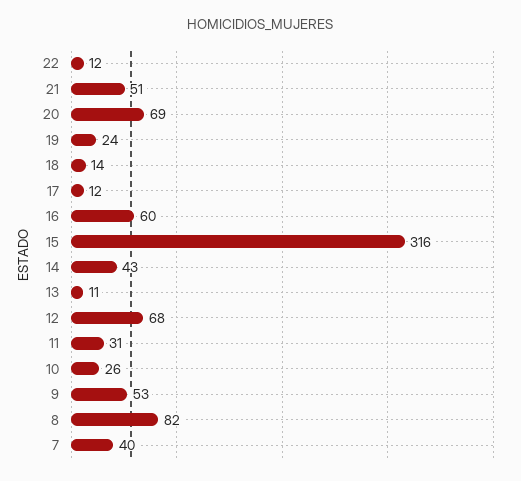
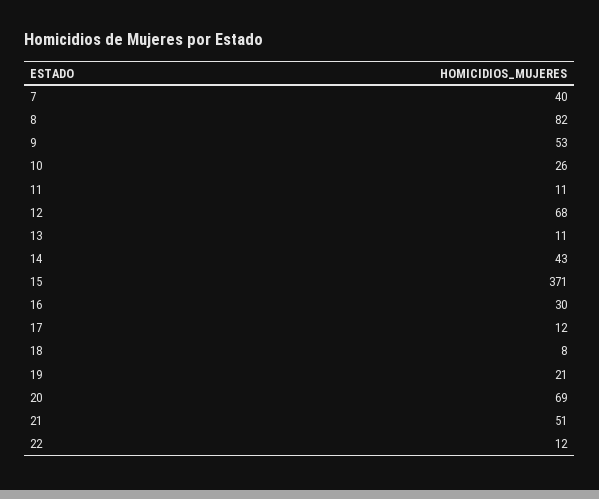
  {
    "22": 12,
    "21": 51,
    "20": 69,
-   "19": 24,
+   "19": 21,
-   "18": 14,
+   "18": 8,
    "17": 12,
-   "16": 60,
+   "16": 30,
-   "15": 316,
+   "15": 371,
    "14": 43,
    "13": 11,
    "12": 68,
-   "11": 31,
+   "11": 11,
    "10": 26,
    "9": 53,
    "8": 82,
    "7": 40
  }

